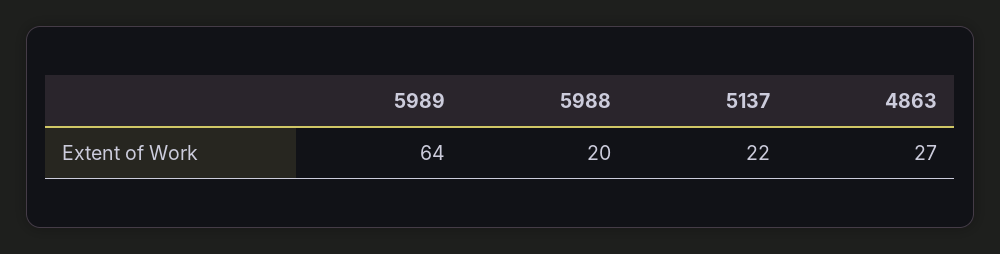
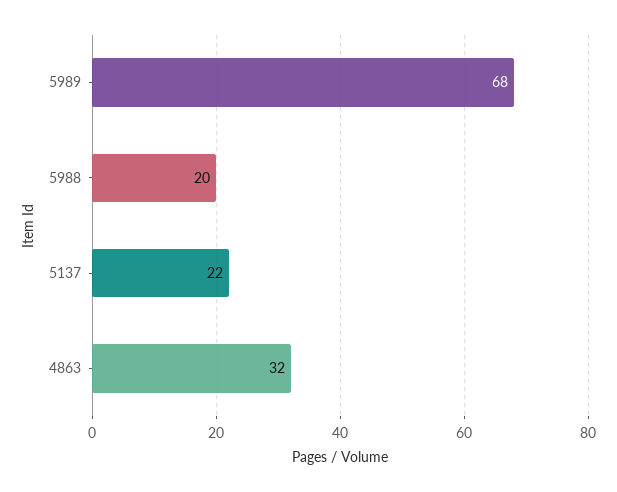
  {
-   "5989": 64,
+   "5989": 68,
    "5988": 20,
    "5137": 22,
-   "4863": 27
+   "4863": 32
  }

